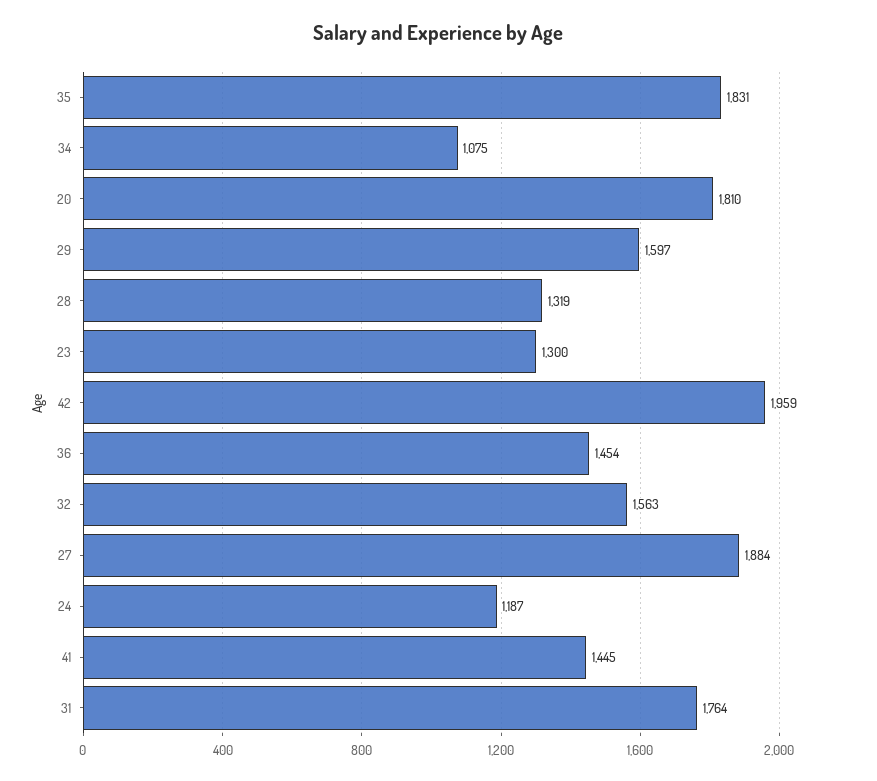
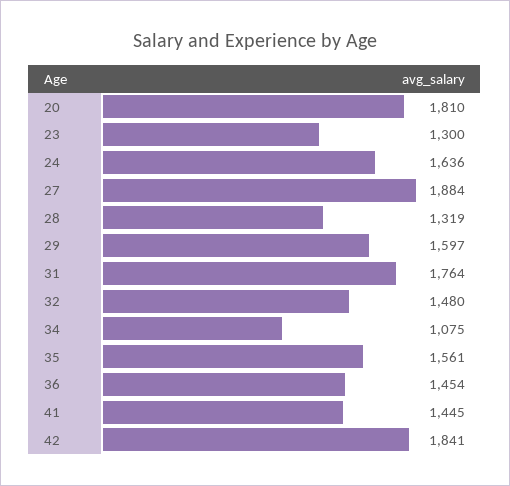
  {
-   "35": 1831,
+   "35": 1561,
    "34": 1075,
    "20": 1810,
    "29": 1597,
    "28": 1319,
    "23": 1300,
-   "42": 1959,
+   "42": 1841,
    "36": 1454,
-   "32": 1563,
+   "32": 1480,
    "27": 1884,
-   "24": 1187,
+   "24": 1636,
    "41": 1445,
    "31": 1764
  }

